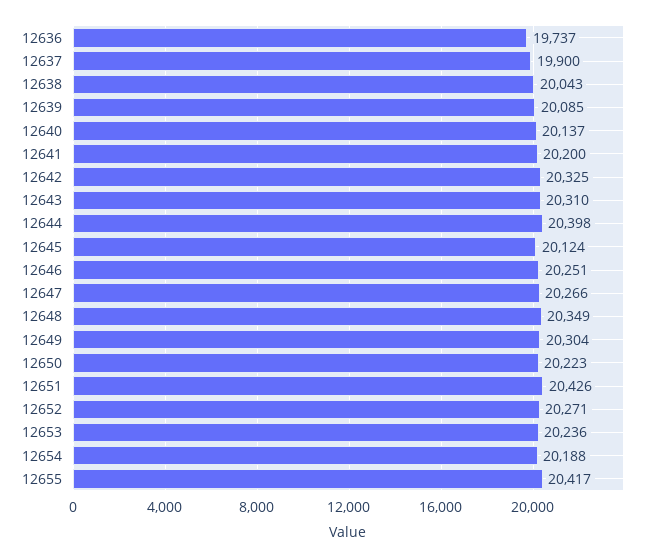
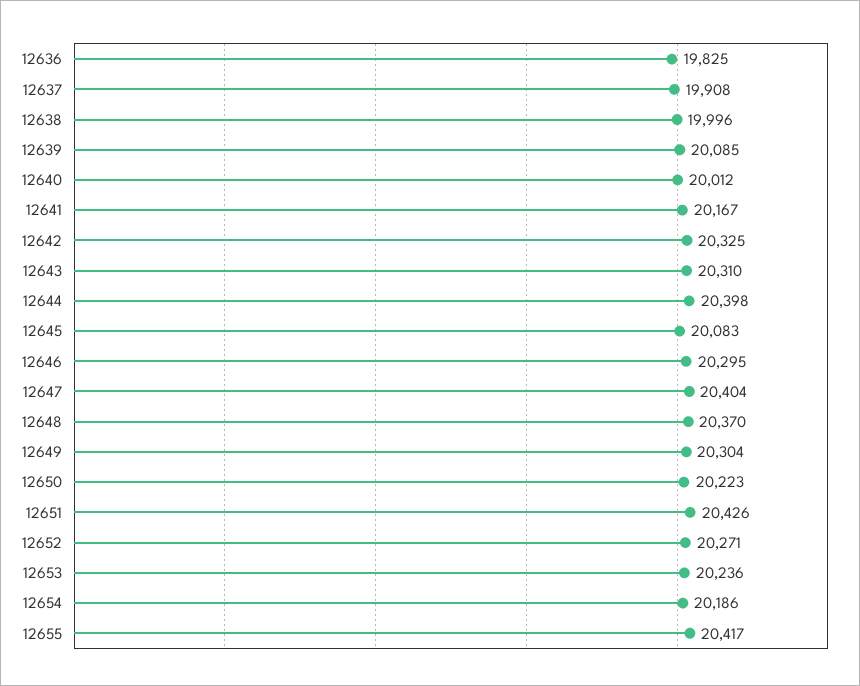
  {
-   "12636": 19737,
+   "12636": 19825,
-   "12637": 19900,
+   "12637": 19908,
-   "12638": 20043,
+   "12638": 19996,
    "12639": 20085,
-   "12640": 20137,
+   "12640": 20012,
-   "12641": 20200,
+   "12641": 20167,
    "12642": 20325,
    "12643": 20310,
    "12644": 20398,
-   "12645": 20124,
+   "12645": 20083,
-   "12646": 20251,
+   "12646": 20295,
-   "12647": 20266,
+   "12647": 20404,
-   "12648": 20349,
+   "12648": 20370,
    "12649": 20304,
    "12650": 20223,
    "12651": 20426,
    "12652": 20271,
    "12653": 20236,
-   "12654": 20188,
+   "12654": 20186,
    "12655": 20417
  }

